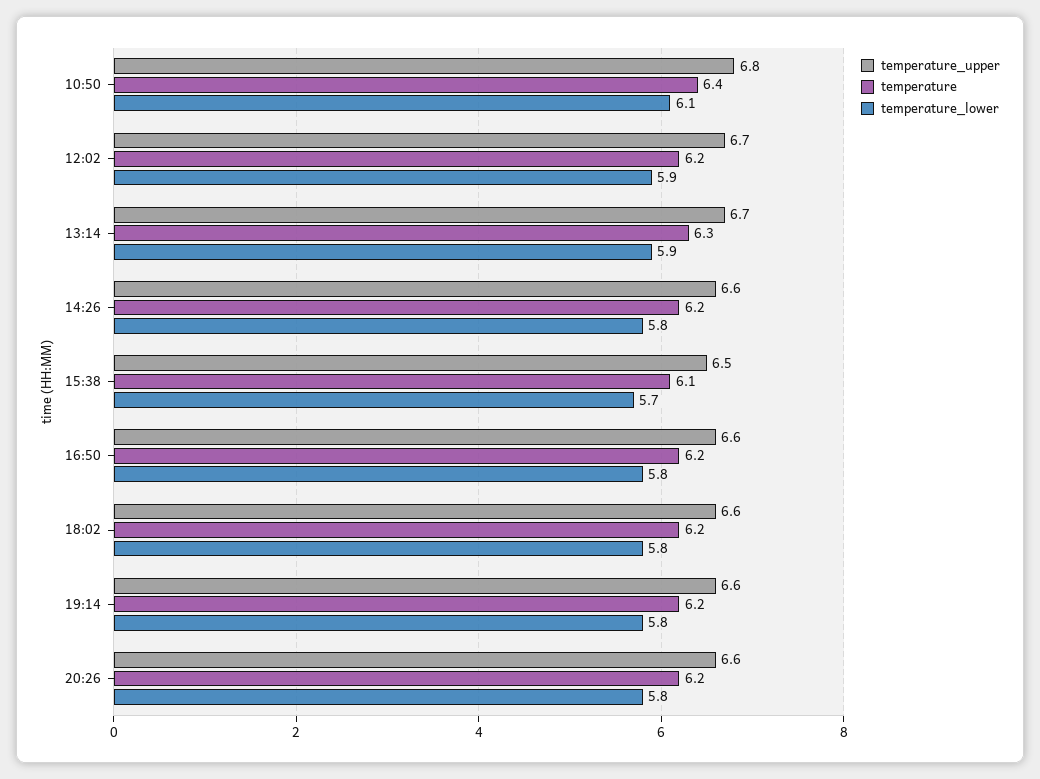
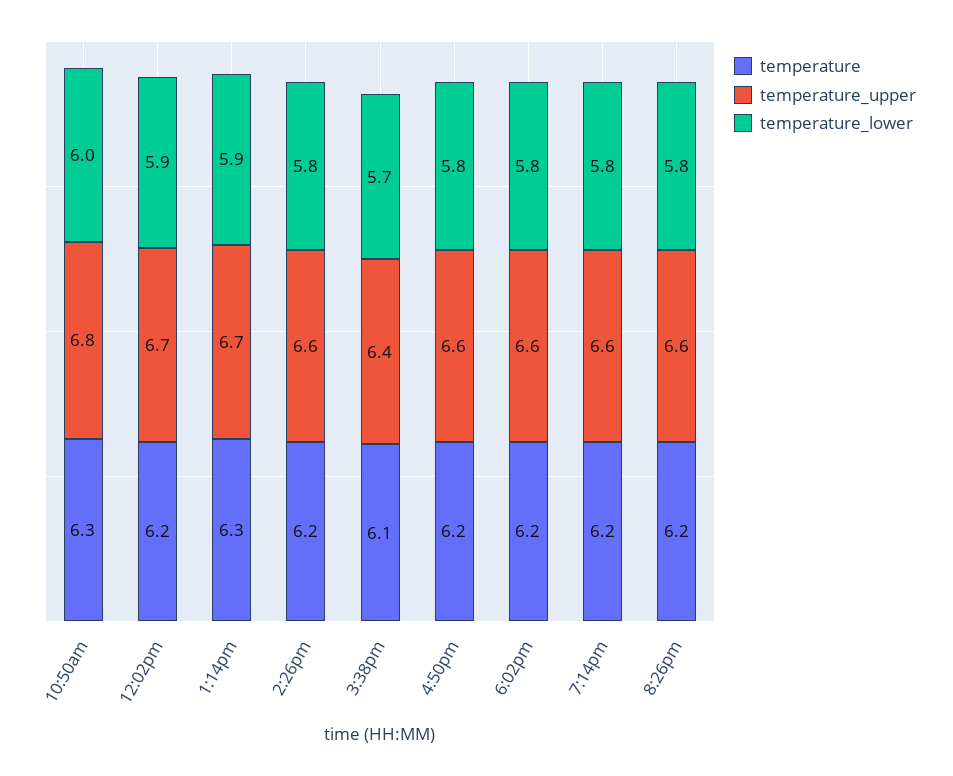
  {
    "temperature_upper": {
      "10:50": 6.8,
      "12:02": 6.7,
      "13:14": 6.7,
      "14:26": 6.6,
-     "15:38": 6.5,
+     "15:38": 6.4,
      "16:50": 6.6,
      "18:02": 6.6,
      "19:14": 6.6,
      "20:26": 6.6
    },
    "temperature": {
-     "10:50": 6.4,
+     "10:50": 6.3,
      "12:02": 6.2,
      "13:14": 6.3,
      "14:26": 6.2,
      "15:38": 6.1,
      "16:50": 6.2,
      "18:02": 6.2,
      "19:14": 6.2,
      "20:26": 6.2
    },
    "temperature_lower": {
-     "10:50": 6.1,
+     "10:50": 6,
      "12:02": 5.9,
      "13:14": 5.9,
      "14:26": 5.8,
      "15:38": 5.7,
      "16:50": 5.8,
      "18:02": 5.8,
      "19:14": 5.8,
      "20:26": 5.8
    }
  }

